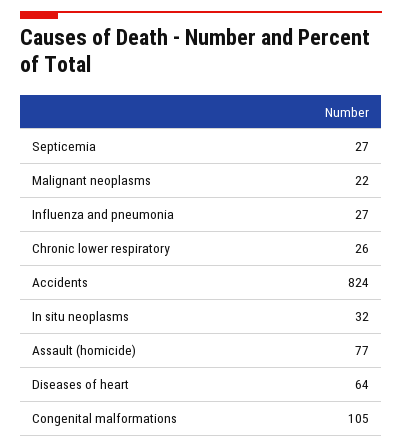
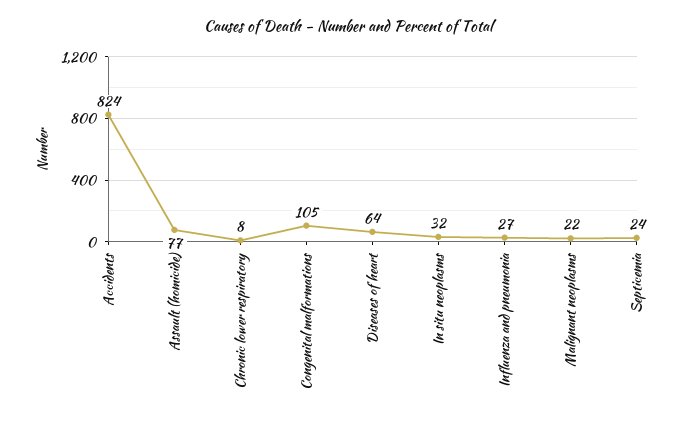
  {
-   "Septicemia": 27,
+   "Septicemia": 24,
    "Malignant neoplasms": 22,
    "Influenza and pneumonia": 27,
-   "Chronic lower respiratory": 26,
+   "Chronic lower respiratory": 8,
    "Accidents": 824,
    "In situ neoplasms": 32,
    "Assault (homicide)": 77,
    "Diseases of heart": 64,
    "Congenital malformations": 105
  }

